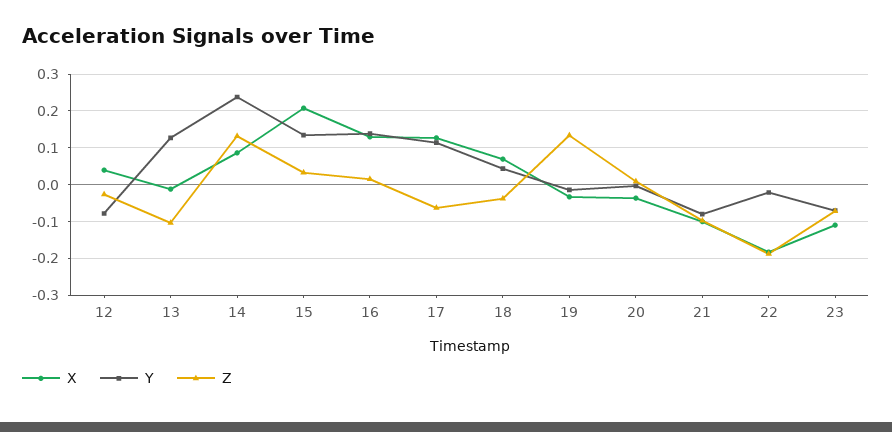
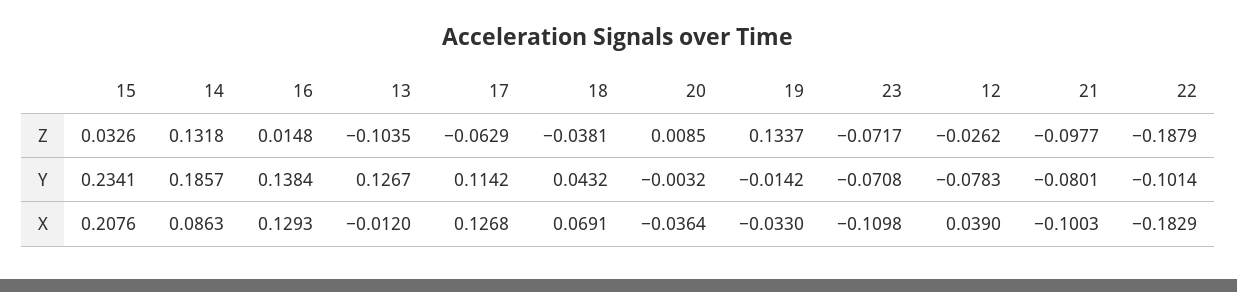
  {
    "X": {
      "12": 0.039,
      "13": -0.012,
      "14": 0.0863,
      "15": 0.2076,
      "16": 0.1293,
      "17": 0.1268,
      "18": 0.0691,
      "19": -0.033,
      "20": -0.0364,
      "21": -0.1003,
      "22": -0.1829,
      "23": -0.1098
    },
    "Y": {
      "12": -0.0783,
      "13": 0.1267,
-     "14": 0.24,
+     "14": 0.1857,
-     "15": 0.14,
+     "15": 0.2341,
      "16": 0.1384,
      "17": 0.1142,
      "18": 0.0432,
      "19": -0.0142,
      "20": -0.0032,
      "21": -0.0801,
-     "22": -0.02,
+     "22": -0.1014,
      "23": -0.0708
    },
    "Z": {
      "12": -0.0262,
      "13": -0.1035,
      "14": 0.1318,
      "15": 0.0326,
      "16": 0.0148,
      "17": -0.0629,
      "18": -0.0381,
      "19": 0.1337,
      "20": 0.0085,
      "21": -0.0977,
      "22": -0.1879,
      "23": -0.0717
    }
  }

